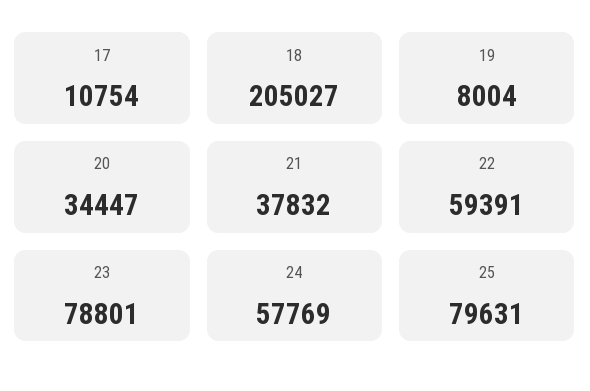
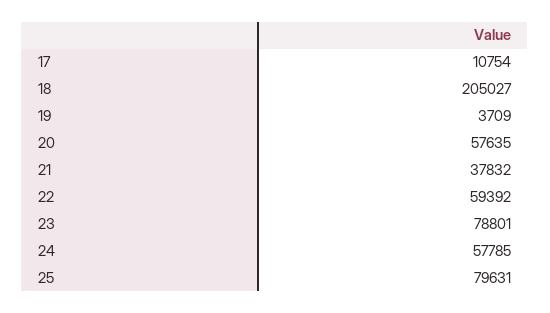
  {
    "17": 10754,
    "18": 205027,
-   "19": 8004,
+   "19": 3709,
-   "20": 34447,
+   "20": 57635,
    "21": 37832,
-   "22": 59391,
+   "22": 59392,
    "23": 78801,
-   "24": 57769,
+   "24": 57785,
    "25": 79631
  }

